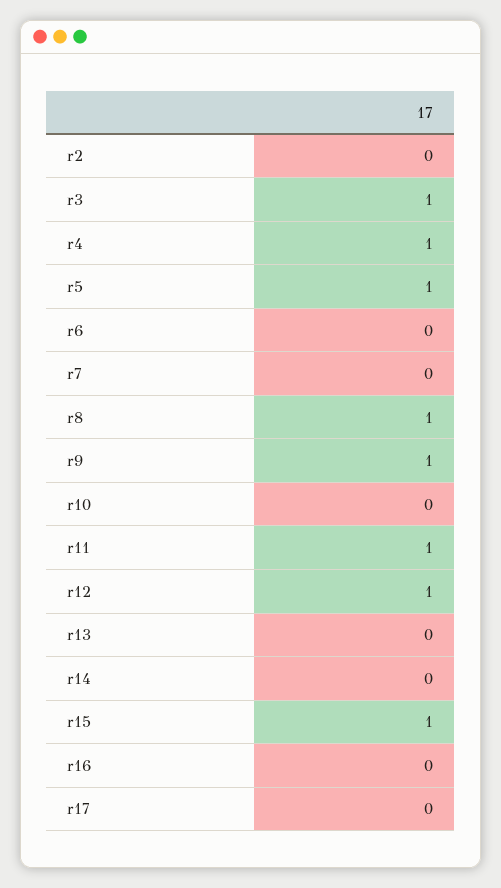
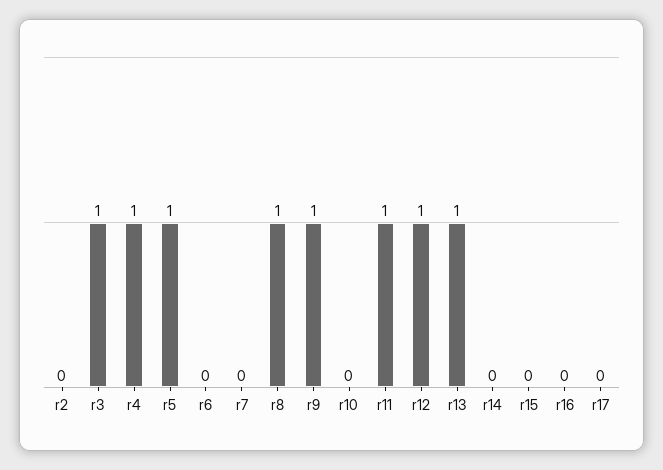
  {
    "r2": 0,
    "r3": 1,
    "r4": 1,
    "r5": 1,
    "r6": 0,
    "r7": 0,
    "r8": 1,
    "r9": 1,
    "r10": 0,
    "r11": 1,
    "r12": 1,
-   "r13": 0,
+   "r13": 1,
    "r14": 0,
-   "r15": 1,
+   "r15": 0,
    "r16": 0,
    "r17": 0
  }

